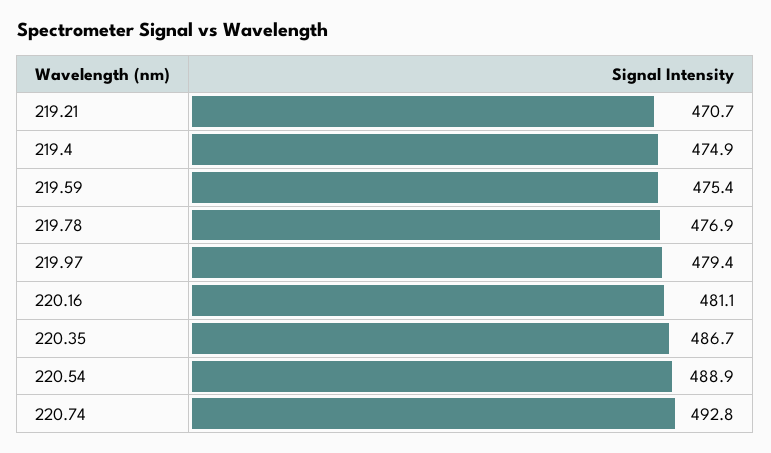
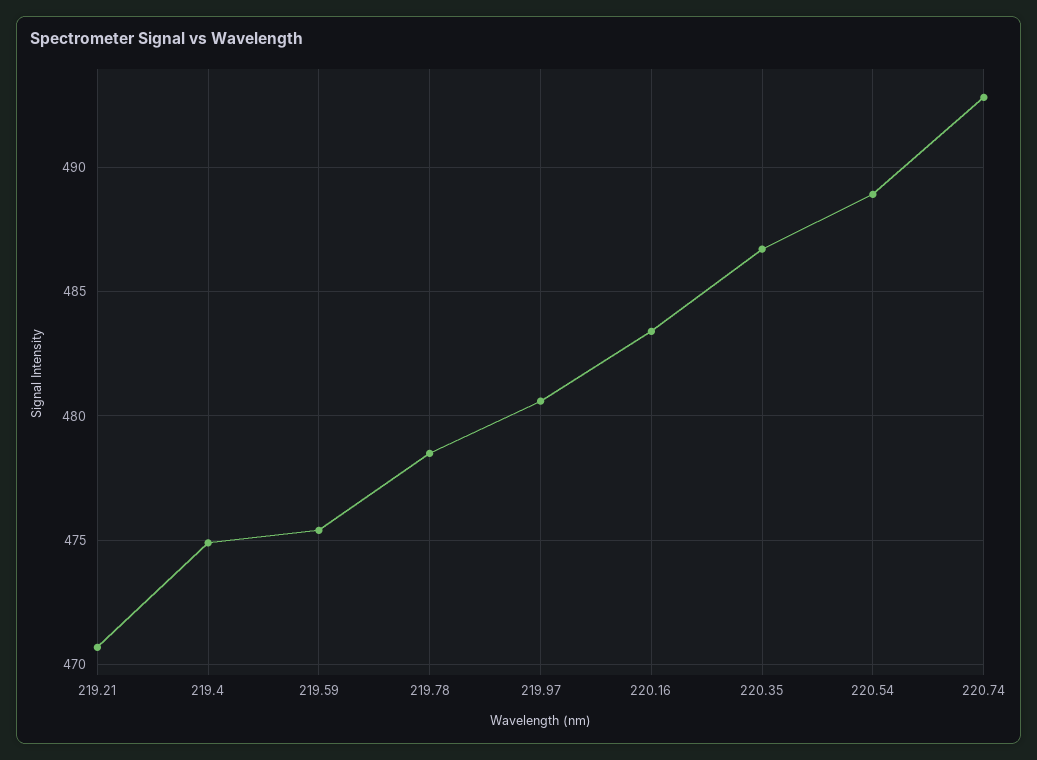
  {
    "219.21": 470.7,
    "219.4": 474.9,
    "219.59": 475.4,
-   "219.78": 476.9,
+   "219.78": 478.5,
-   "219.97": 479.4,
+   "219.97": 480.5,
-   "220.16": 481.1,
+   "220.16": 483.5,
    "220.35": 486.7,
    "220.54": 488.9,
    "220.74": 492.8
  }

